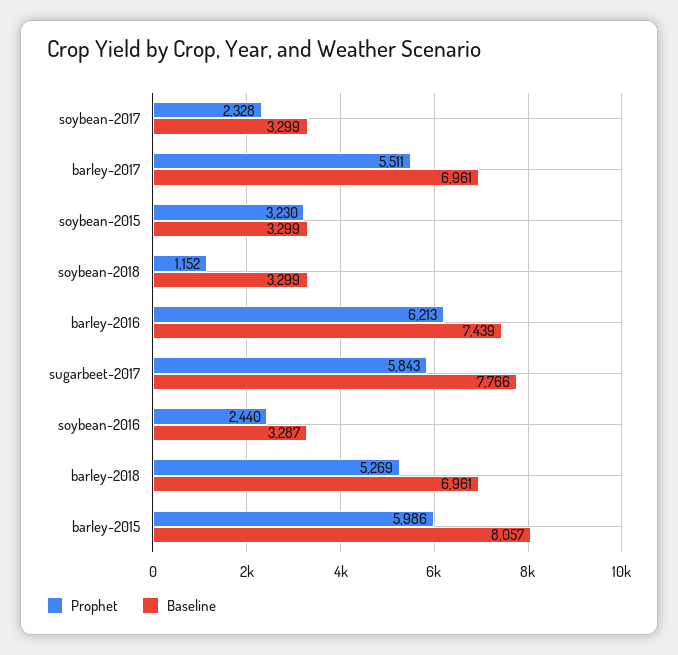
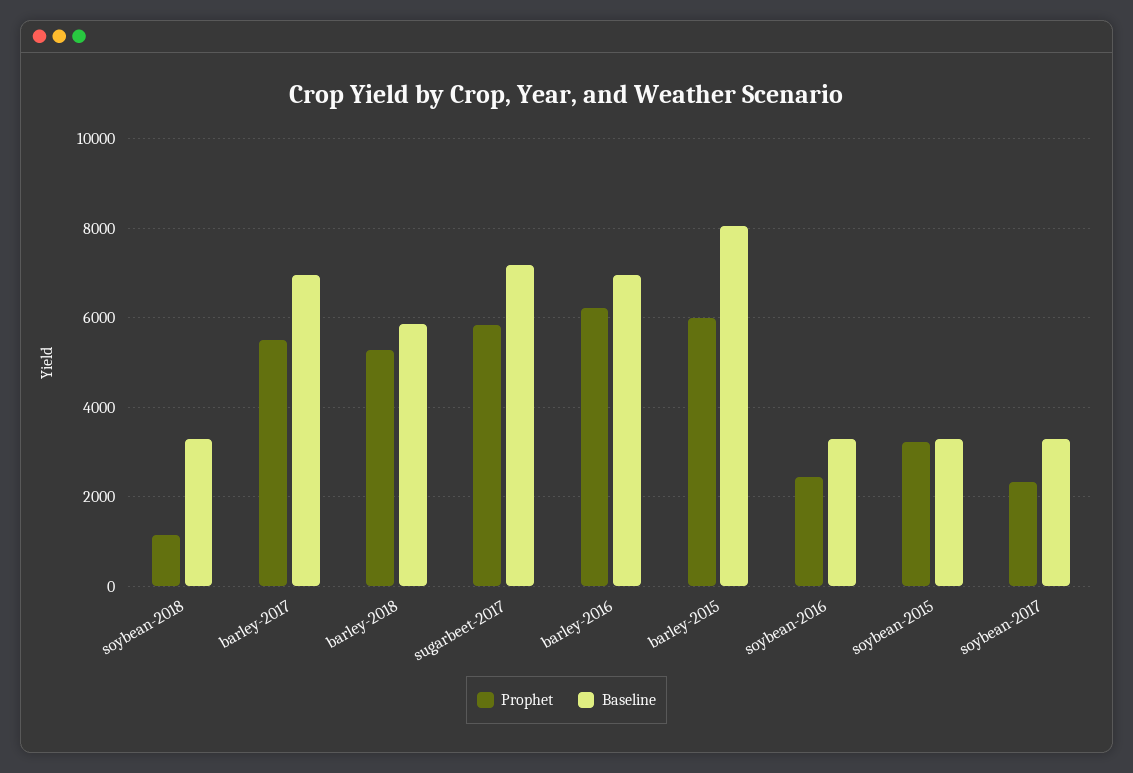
  {
    "Prophet": {
      "soybean-2017": 2328,
      "barley-2017": 5511,
      "soybean-2015": 3230,
      "soybean-2018": 1152,
      "barley-2016": 6213,
      "sugarbeet-2017": 5843,
      "soybean-2016": 2440,
      "barley-2018": 5269,
      "barley-2015": 5986
    },
    "Baseline": {
      "soybean-2017": 3299,
      "barley-2017": 6961,
      "soybean-2015": 3299,
      "soybean-2018": 3299,
-     "barley-2016": 7439,
+     "barley-2016": 7000,
-     "sugarbeet-2017": 7766,
+     "sugarbeet-2017": 7200,
      "soybean-2016": 3287,
-     "barley-2018": 6961,
+     "barley-2018": 5800,
      "barley-2015": 8057
    }
  }

